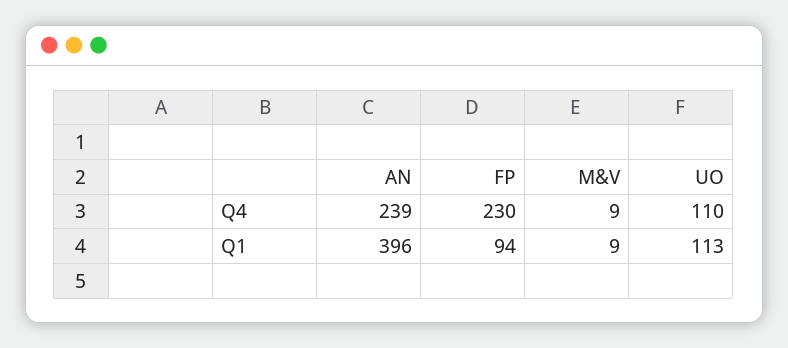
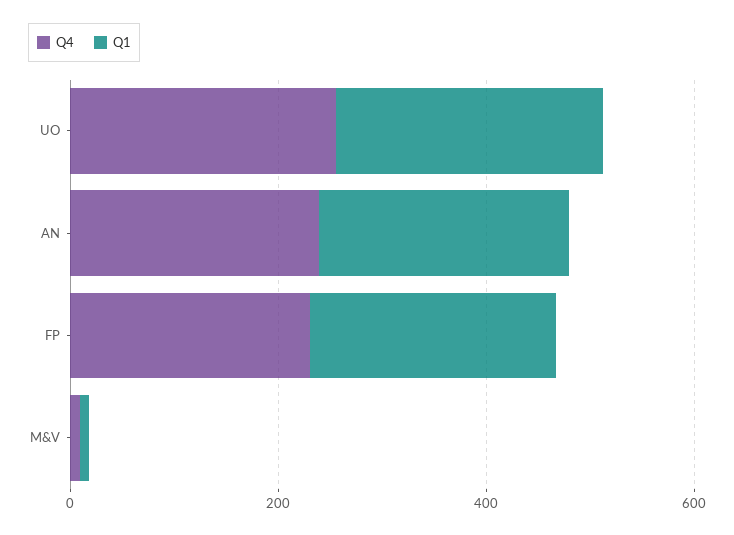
  {
    "Q4": {
      "AN": 239,
      "FP": 230,
      "M&V": 9,
-     "UO": 110
+     "UO": 250
    },
    "Q1": {
-     "AN": 396,
+     "AN": 250,
-     "FP": 94,
+     "FP": 250,
      "M&V": 9,
-     "UO": 113
+     "UO": 250
    }
  }

